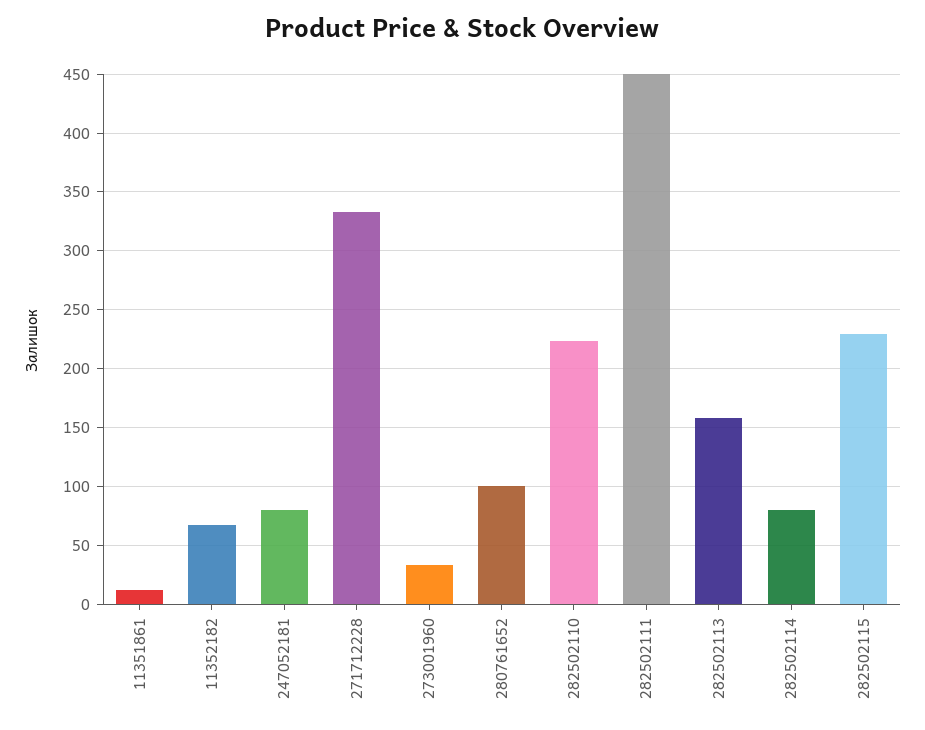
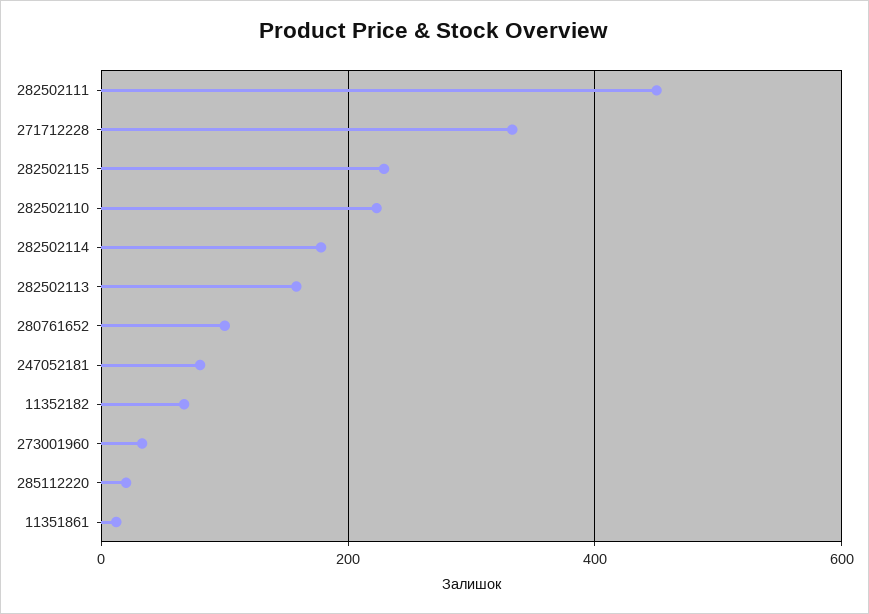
  {
    "11351861": 10,
    "11352182": 70,
    "247052181": 80,
    "271712228": 330,
    "273001960": 30,
    "280761652": 100,
    "282502110": 220,
    "282502111": 450,
    "282502113": 160,
-   "282502114": 80,
+   "282502114": 180,
-   "282502115": 230
+   "282502115": 230,
+   "285112220": 20
  }

